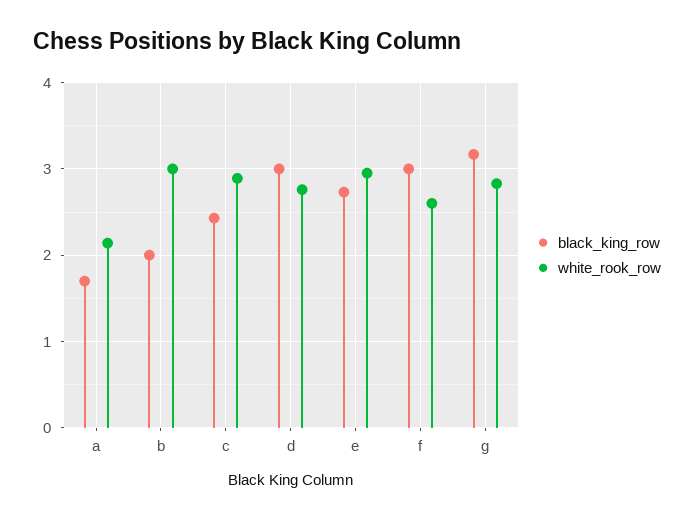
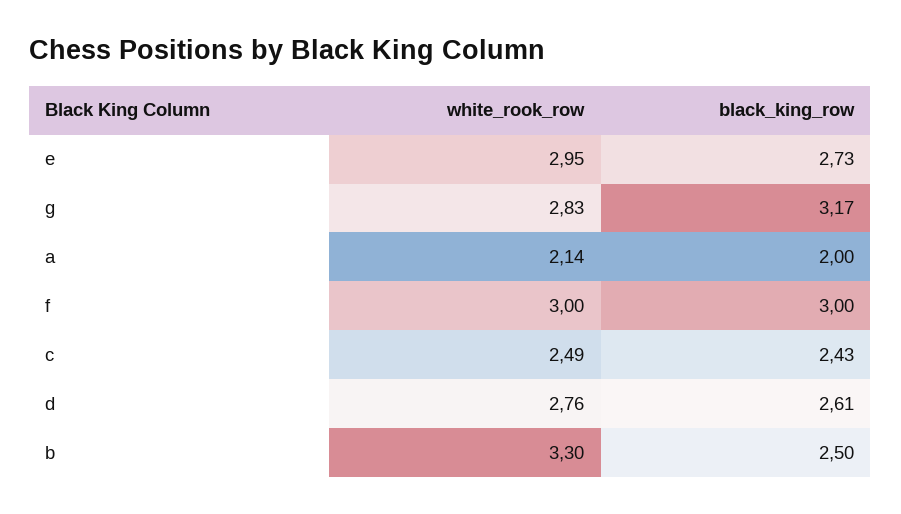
  {
    "black_king_row": {
-     "a": 1.7,
+     "a": 2,
-     "b": 2,
+     "b": 2.5,
      "c": 2.43,
-     "d": 3,
+     "d": 2.61,
      "e": 2.73,
      "f": 3,
      "g": 3.17
    },
    "white_rook_row": {
      "a": 2.14,
-     "b": 3,
+     "b": 3.3,
-     "c": 2.9,
+     "c": 2.49,
      "d": 2.76,
      "e": 2.95,
-     "f": 2.6,
+     "f": 3,
      "g": 2.83
    }
  }

